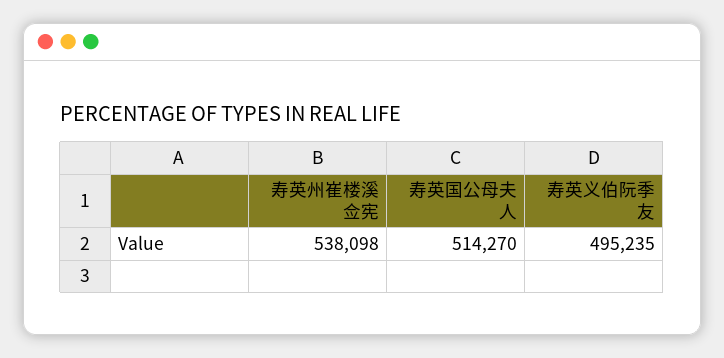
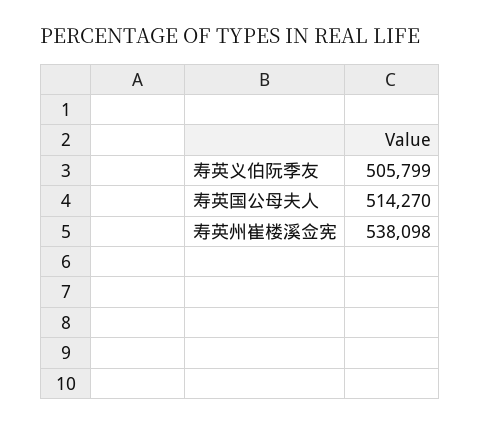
  {
    "寿英州崔楼溪佥宪": 538098,
    "寿英国公母夫人": 514270,
-   "寿英义伯阮季友": 495235
+   "寿英义伯阮季友": 505799
  }

